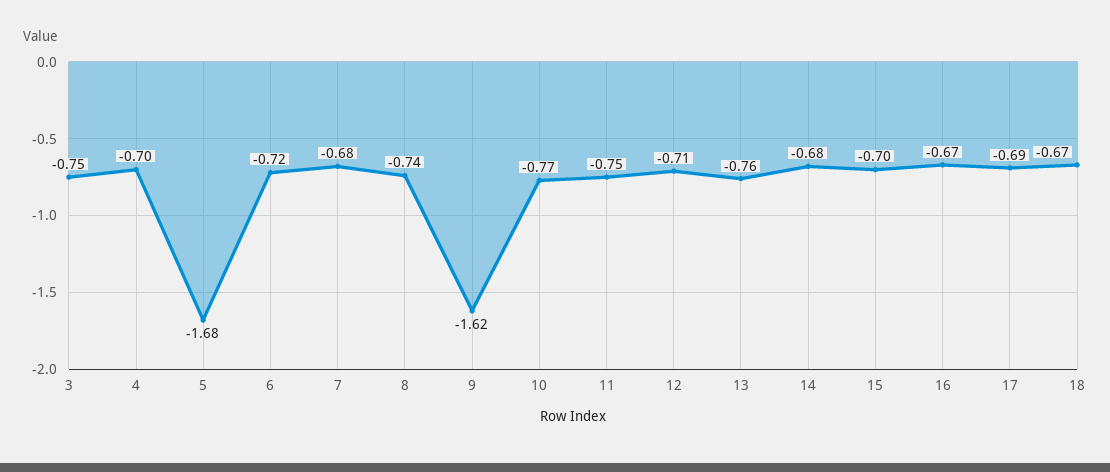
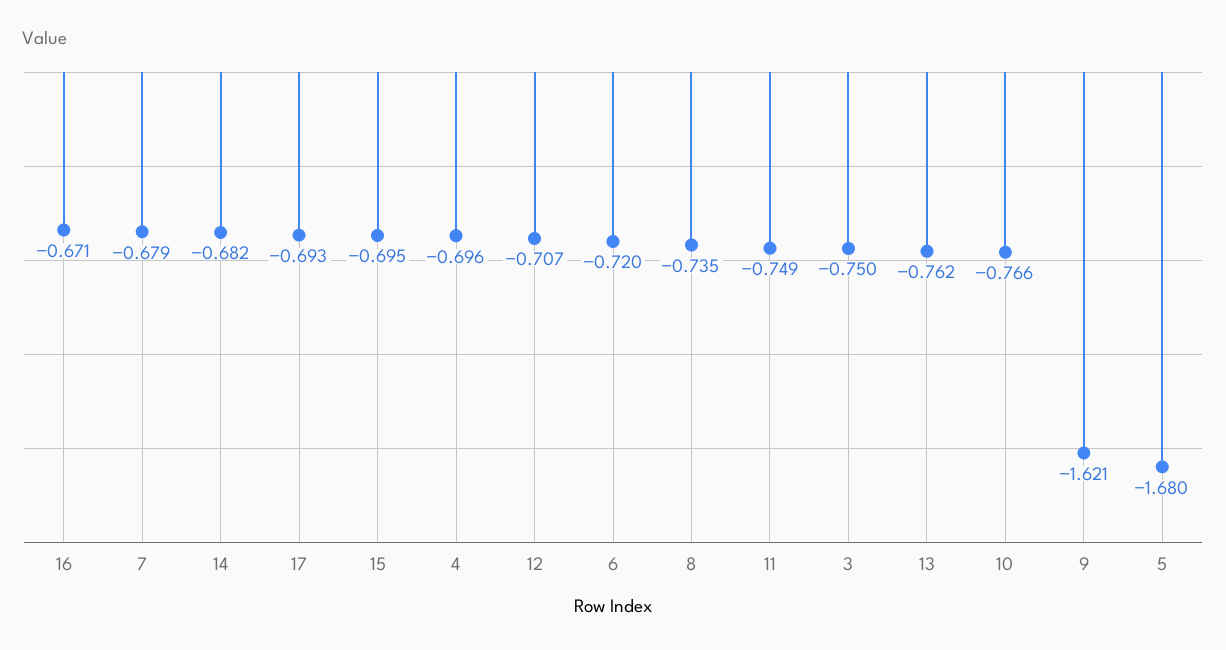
  {
    "3": -0.75,
    "4": -0.696,
    "5": -1.68,
    "6": -0.72,
    "7": -0.679,
    "8": -0.735,
    "9": -1.621,
    "10": -0.766,
    "11": -0.749,
    "12": -0.707,
    "13": -0.762,
    "14": -0.682,
    "15": -0.695,
    "16": -0.671,
-   "17": -0.693,
+   "17": -0.693
-   "18": -0.67
  }

